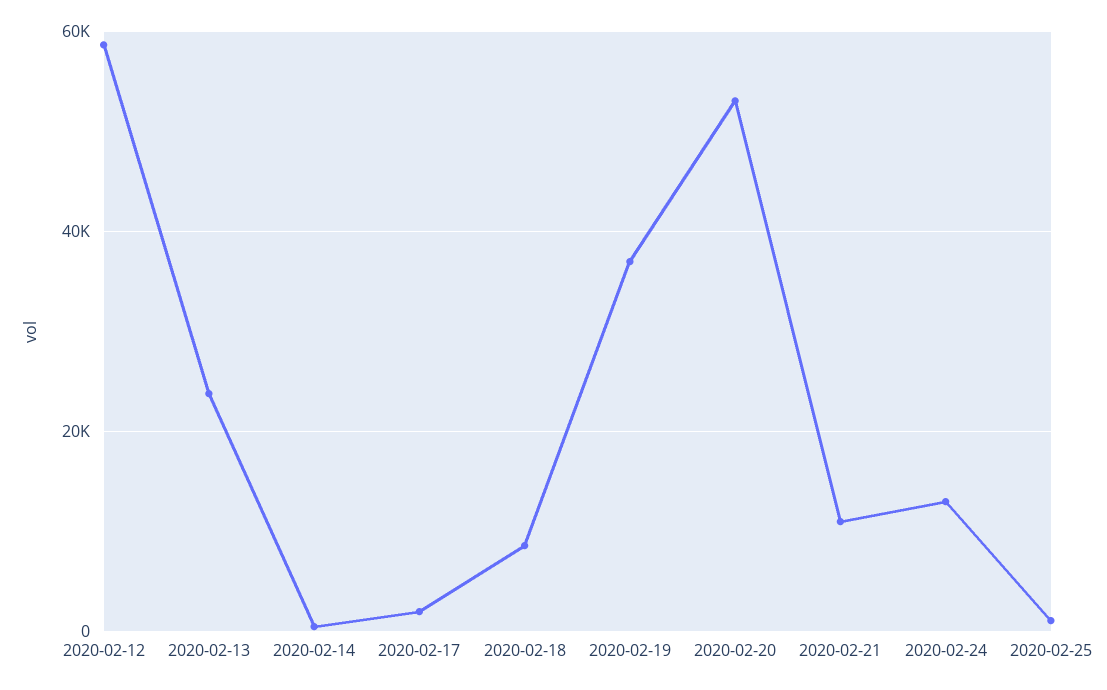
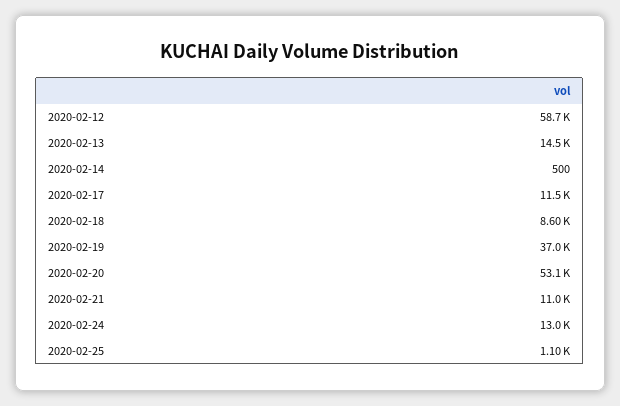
  {
    "2020-02-12": 58700,
-   "2020-02-13": 24000,
+   "2020-02-13": 14500,
    "2020-02-14": 500,
-   "2020-02-17": 2000,
+   "2020-02-17": 11500,
    "2020-02-18": 8600,
    "2020-02-19": 37000,
    "2020-02-20": 53100,
    "2020-02-21": 11000,
    "2020-02-24": 13000,
    "2020-02-25": 1100
  }

